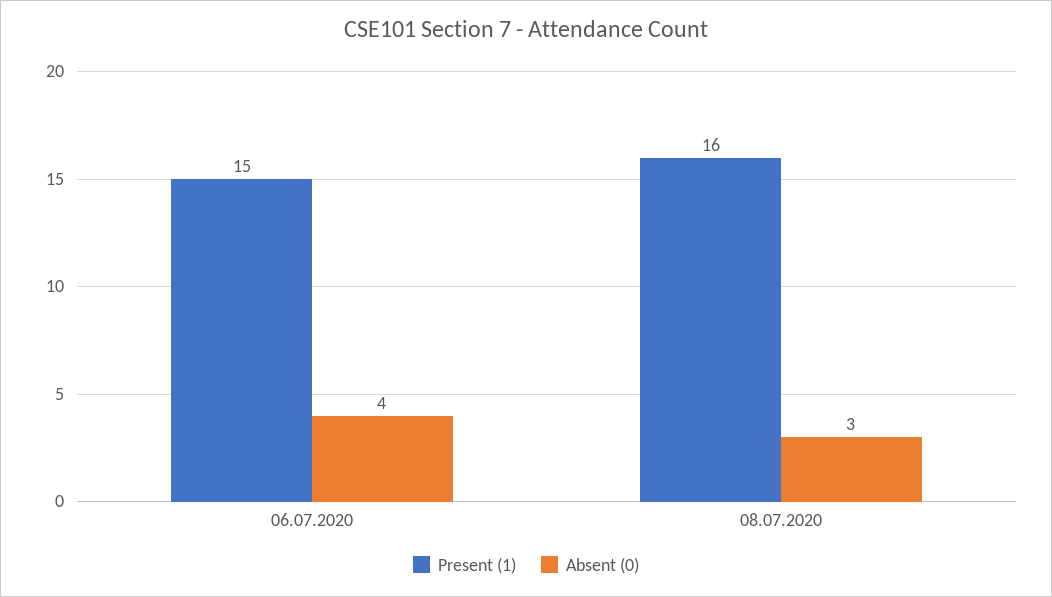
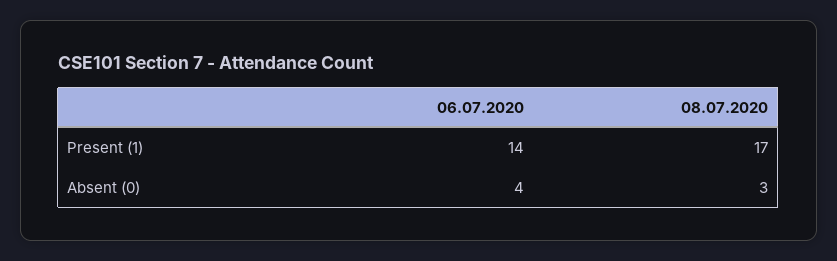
  {
    "Present (1)": {
-     "06.07.2020": 15,
+     "06.07.2020": 14,
-     "08.07.2020": 16
+     "08.07.2020": 17
    },
    "Absent (0)": {
      "06.07.2020": 4,
      "08.07.2020": 3
    }
  }

